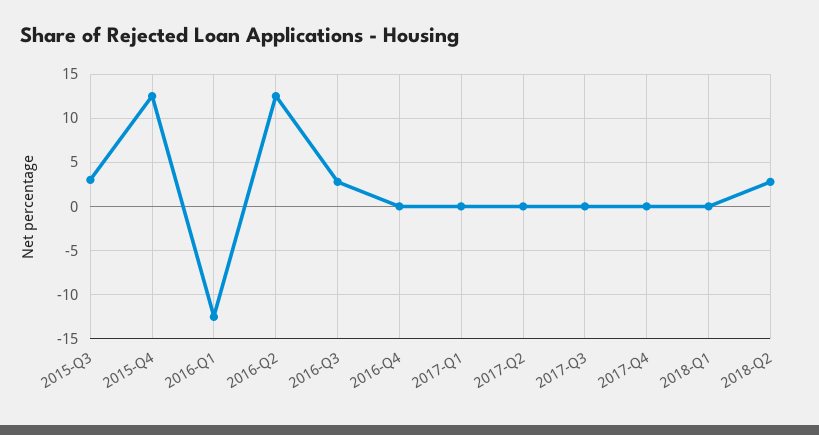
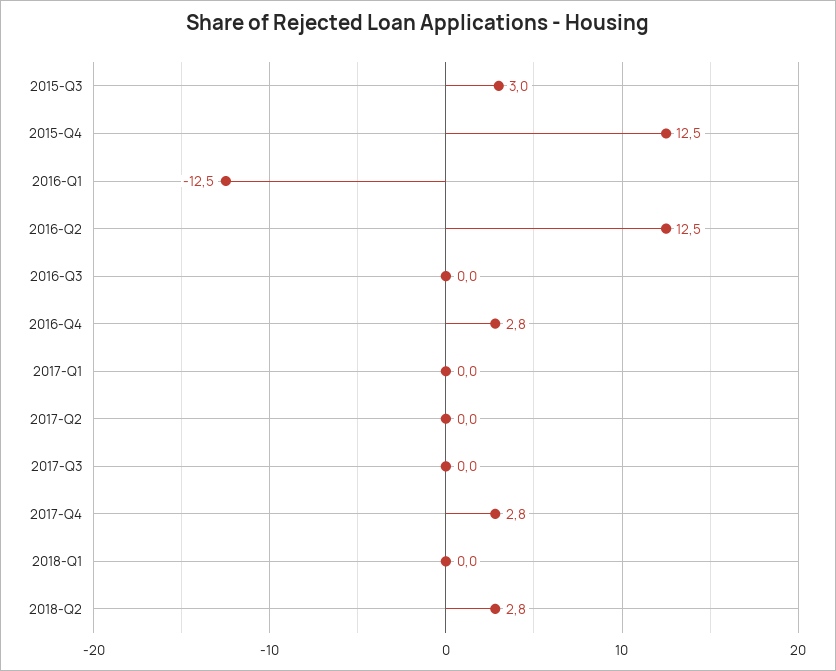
  {
    "2015-Q3": 3,
    "2015-Q4": 12.5,
    "2016-Q1": -12.5,
    "2016-Q2": 12.5,
-   "2016-Q3": 3,
+   "2016-Q3": 0,
-   "2016-Q4": 0,
+   "2016-Q4": 2.8,
    "2017-Q1": 0,
    "2017-Q2": 0,
    "2017-Q3": 0,
-   "2017-Q4": 0,
+   "2017-Q4": 2.8,
    "2018-Q1": 0,
    "2018-Q2": 2.8
  }

